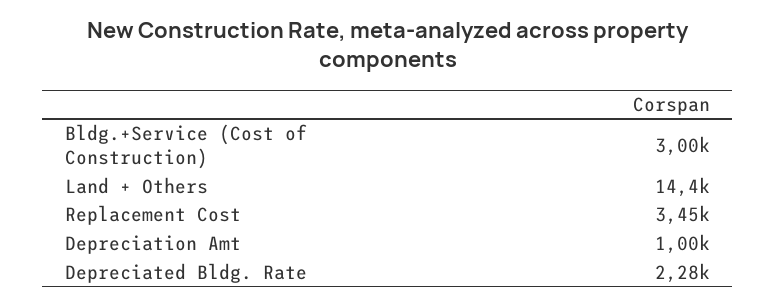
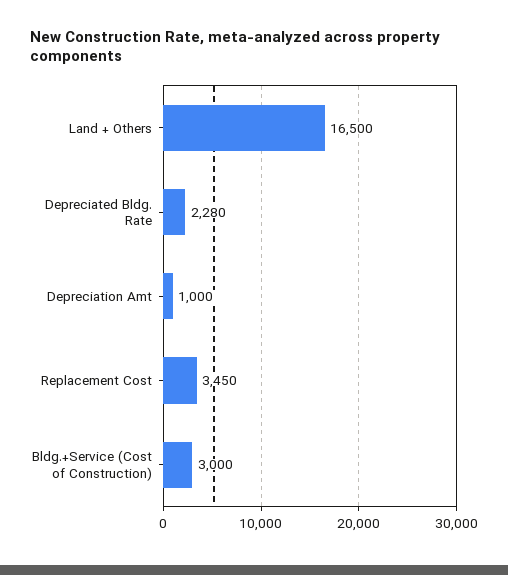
  {
    "Bldg.+Service (Cost of Construction)": 3000,
-   "Land + Others": 14400,
+   "Land + Others": 16500,
    "Replacement Cost": 3450,
    "Depreciation Amt": 1000,
    "Depreciated Bldg. Rate": 2280
  }

